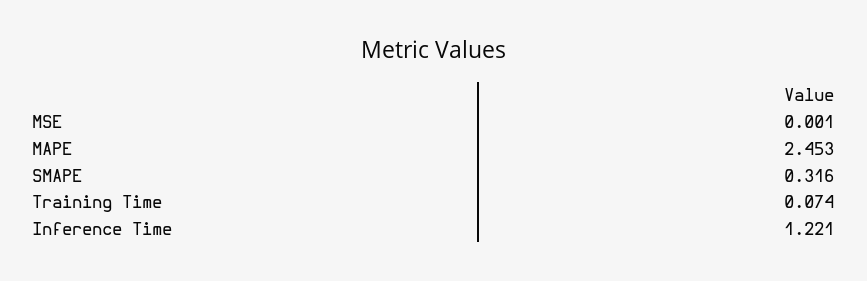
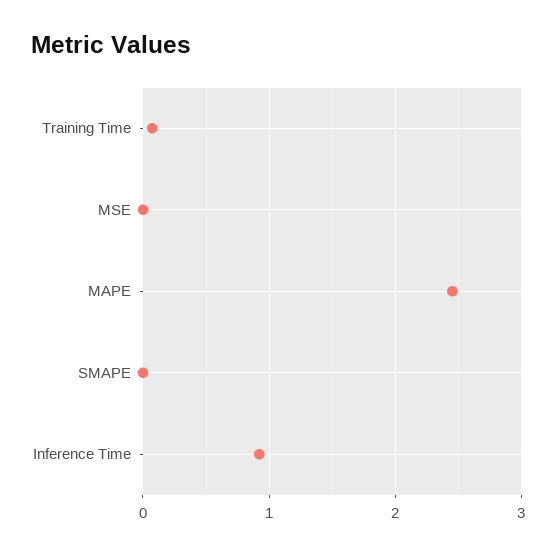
  {
    "MSE": 0.001,
    "MAPE": 2.453,
-   "SMAPE": 0.316,
+   "SMAPE": 0,
    "Training Time": 0.074,
-   "Inference Time": 1.221
+   "Inference Time": 0.9
  }

